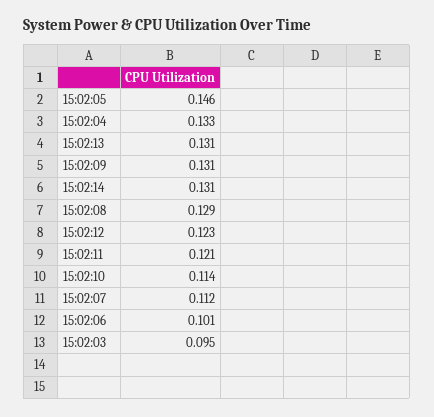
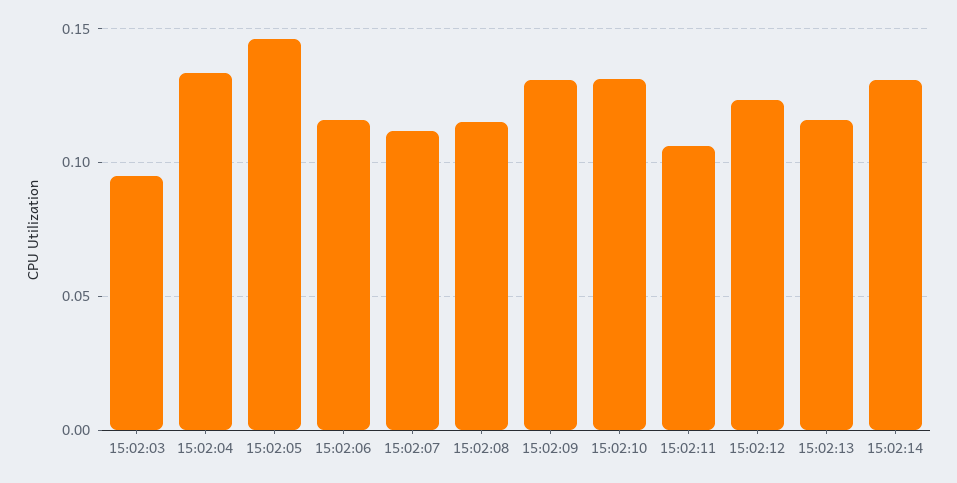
  {
    "15:02:05": 0.146,
    "15:02:04": 0.133,
-   "15:02:13": 0.131,
+   "15:02:13": 0.115,
    "15:02:09": 0.131,
    "15:02:14": 0.131,
-   "15:02:08": 0.129,
+   "15:02:08": 0.115,
    "15:02:12": 0.123,
-   "15:02:11": 0.121,
+   "15:02:11": 0.105,
-   "15:02:10": 0.114,
+   "15:02:10": 0.13,
    "15:02:07": 0.112,
-   "15:02:06": 0.101,
+   "15:02:06": 0.115,
    "15:02:03": 0.095
  }

